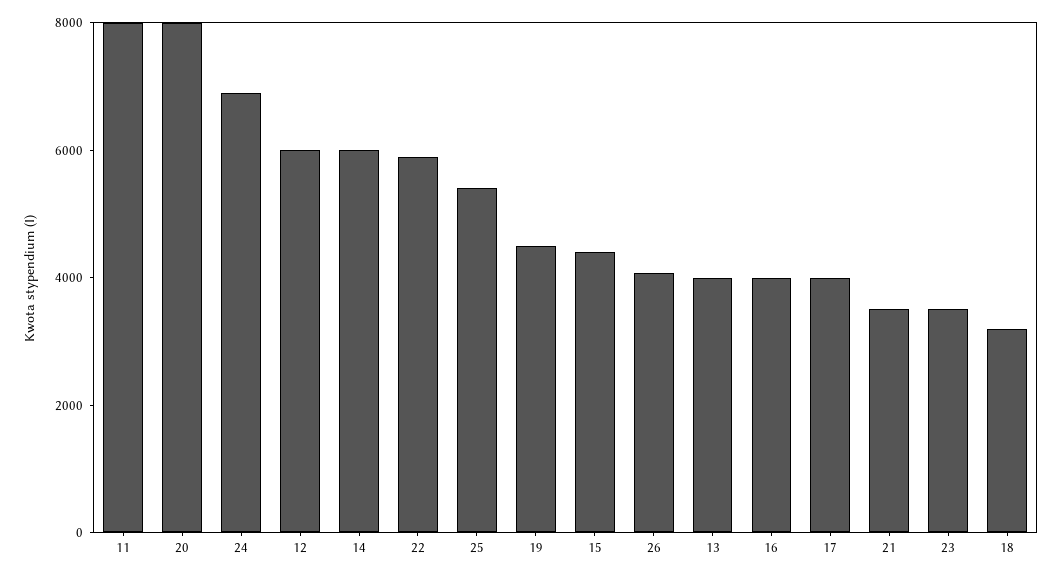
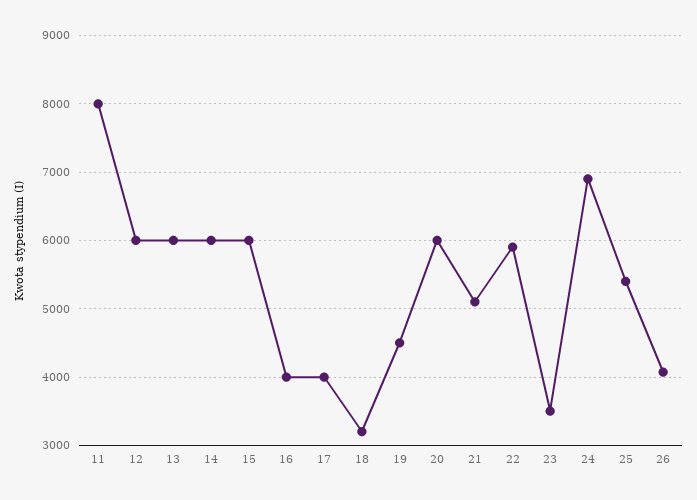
  {
    "11": 8000,
-   "20": 8000,
+   "20": 6000,
    "24": 6900,
    "12": 6000,
    "14": 6000,
    "22": 5900,
    "25": 5400,
    "19": 4500,
-   "15": 4500,
+   "15": 6000,
    "26": 4100,
-   "13": 4000,
+   "13": 6000,
    "16": 4000,
    "17": 4000,
-   "21": 3500,
+   "21": 5100,
    "23": 3500,
    "18": 3200
  }

